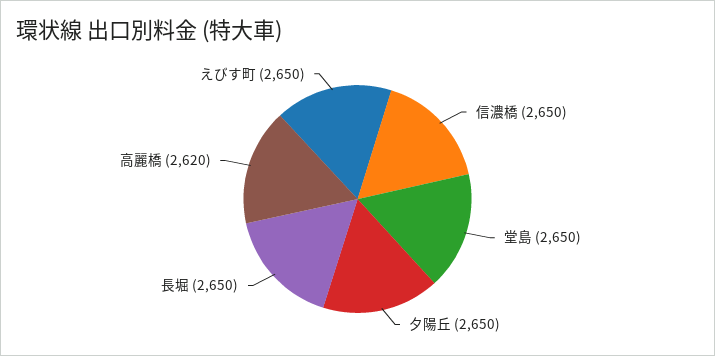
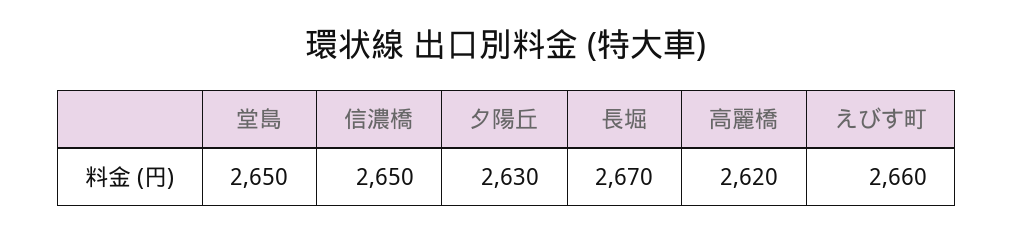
  {
    "信濃橋": 2650,
    "堂島": 2650,
-   "夕陽丘": 2650,
+   "夕陽丘": 2630,
-   "長堀": 2650,
+   "長堀": 2670,
    "高麗橋": 2620,
-   "えびす町": 2650
+   "えびす町": 2660
  }

